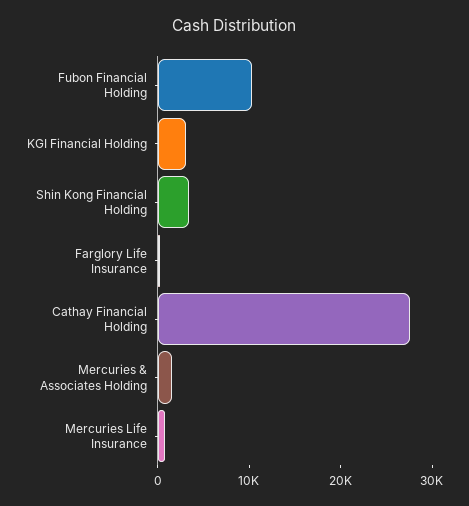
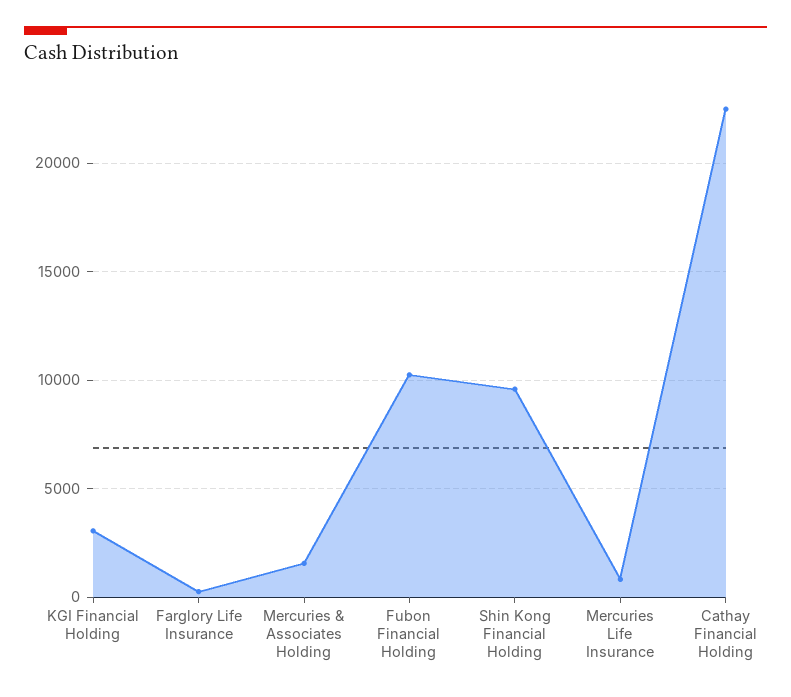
  {
    "Fubon Financial Holding": 10000,
    "KGI Financial Holding": 3000,
-   "Shin Kong Financial Holding": 4000,
+   "Shin Kong Financial Holding": 9500,
    "Farglory Life Insurance": 0,
-   "Cathay Financial Holding": 28000,
+   "Cathay Financial Holding": 22500,
    "Mercuries & Associates Holding": 1500,
    "Mercuries Life Insurance": 1000
  }

